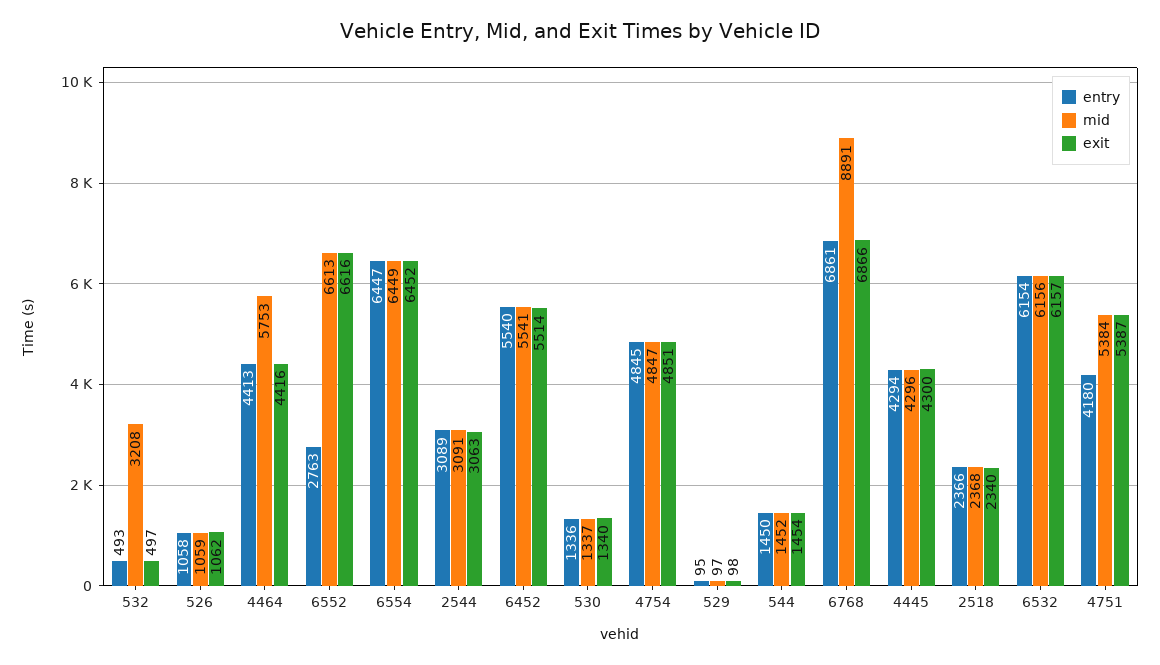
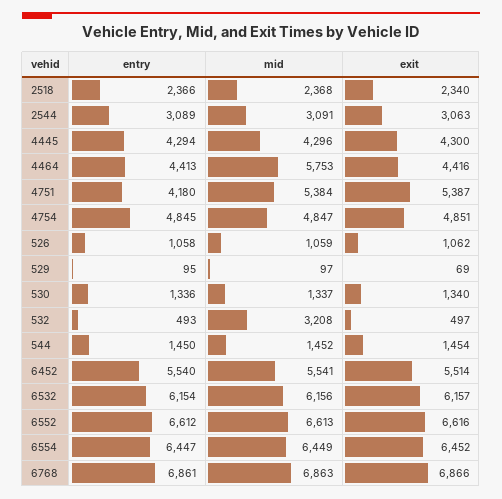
  {
    "entry": {
      "532": 493,
      "526": 1058,
      "4464": 4413,
-     "6552": 2763,
+     "6552": 6612,
      "6554": 6447,
      "2544": 3089,
      "6452": 5540,
      "530": 1336,
      "4754": 4845,
      "529": 95,
      "544": 1450,
      "6768": 6861,
      "4445": 4294,
      "2518": 2366,
      "6532": 6154,
      "4751": 4180
    },
    "mid": {
      "532": 3208,
      "526": 1059,
      "4464": 5753,
      "6552": 6613,
      "6554": 6449,
      "2544": 3091,
      "6452": 5541,
      "530": 1337,
      "4754": 4847,
      "529": 97,
      "544": 1452,
-     "6768": 8891,
+     "6768": 6863,
      "4445": 4296,
      "2518": 2368,
      "6532": 6156,
      "4751": 5384
    },
    "exit": {
      "532": 497,
      "526": 1062,
      "4464": 4416,
      "6552": 6616,
      "6554": 6452,
      "2544": 3063,
      "6452": 5514,
      "530": 1340,
      "4754": 4851,
-     "529": 98,
+     "529": 69,
      "544": 1454,
      "6768": 6866,
      "4445": 4300,
      "2518": 2340,
      "6532": 6157,
      "4751": 5387
    }
  }

